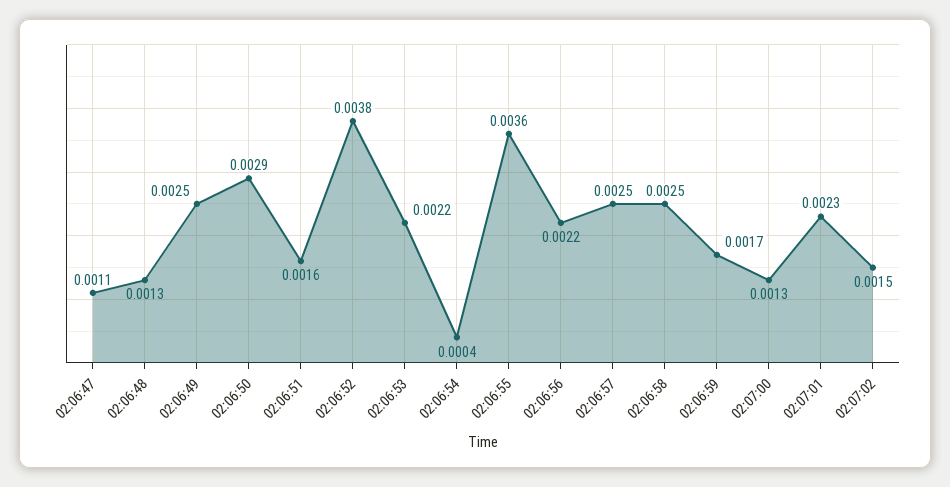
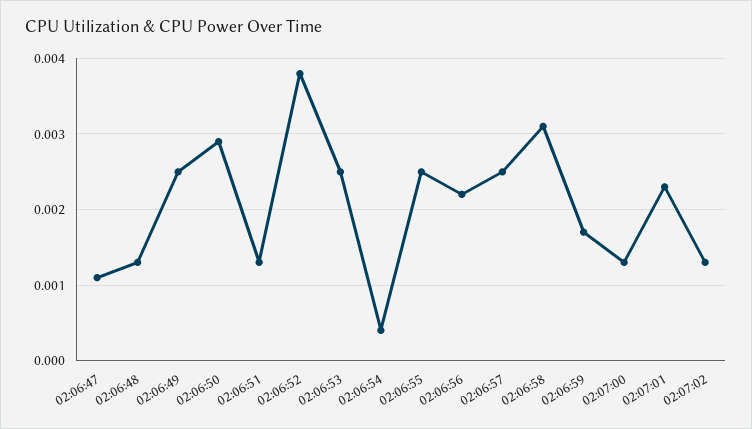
  {
    "02:06:47": 0.0011,
    "02:06:48": 0.0013,
    "02:06:49": 0.0025,
    "02:06:50": 0.0029,
-   "02:06:51": 0.0016,
+   "02:06:51": 0.0013,
    "02:06:52": 0.0038,
-   "02:06:53": 0.0022,
+   "02:06:53": 0.0025,
    "02:06:54": 0.0004,
-   "02:06:55": 0.0036,
+   "02:06:55": 0.0025,
    "02:06:56": 0.0022,
    "02:06:57": 0.0025,
-   "02:06:58": 0.0025,
+   "02:06:58": 0.0031,
    "02:06:59": 0.0017,
    "02:07:00": 0.0013,
    "02:07:01": 0.0023,
-   "02:07:02": 0.0015
+   "02:07:02": 0.0013
  }

